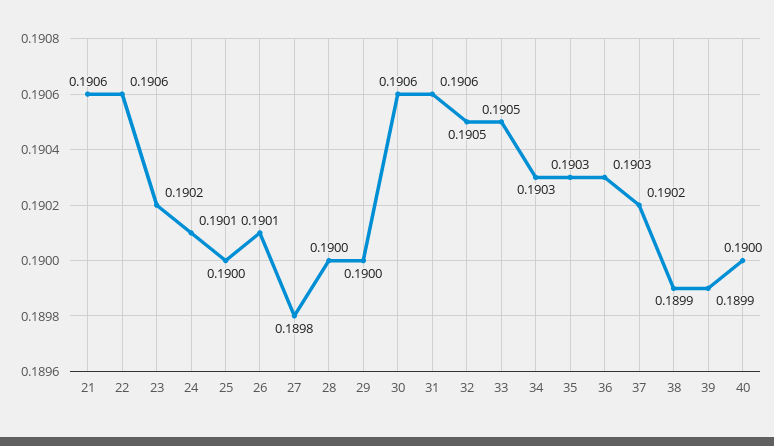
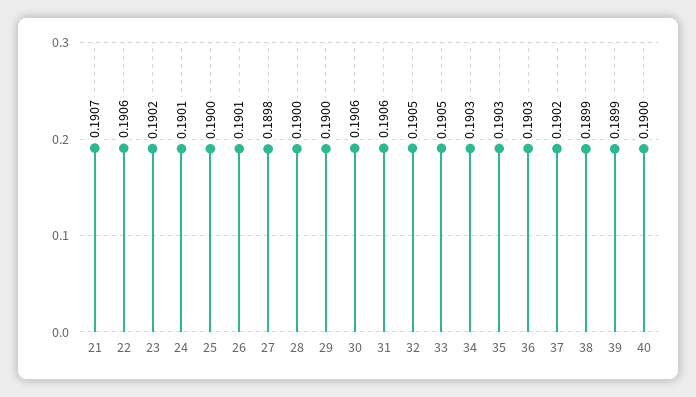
  {
-   "21": 0.1906,
+   "21": 0.1907,
    "22": 0.1906,
    "23": 0.1902,
    "24": 0.1901,
    "25": 0.19,
    "26": 0.1901,
    "27": 0.1898,
    "28": 0.19,
    "29": 0.19,
    "30": 0.1906,
    "31": 0.1906,
    "32": 0.1905,
    "33": 0.1905,
    "34": 0.1903,
    "35": 0.1903,
    "36": 0.1903,
    "37": 0.1902,
    "38": 0.1899,
    "39": 0.1899,
    "40": 0.19
  }

